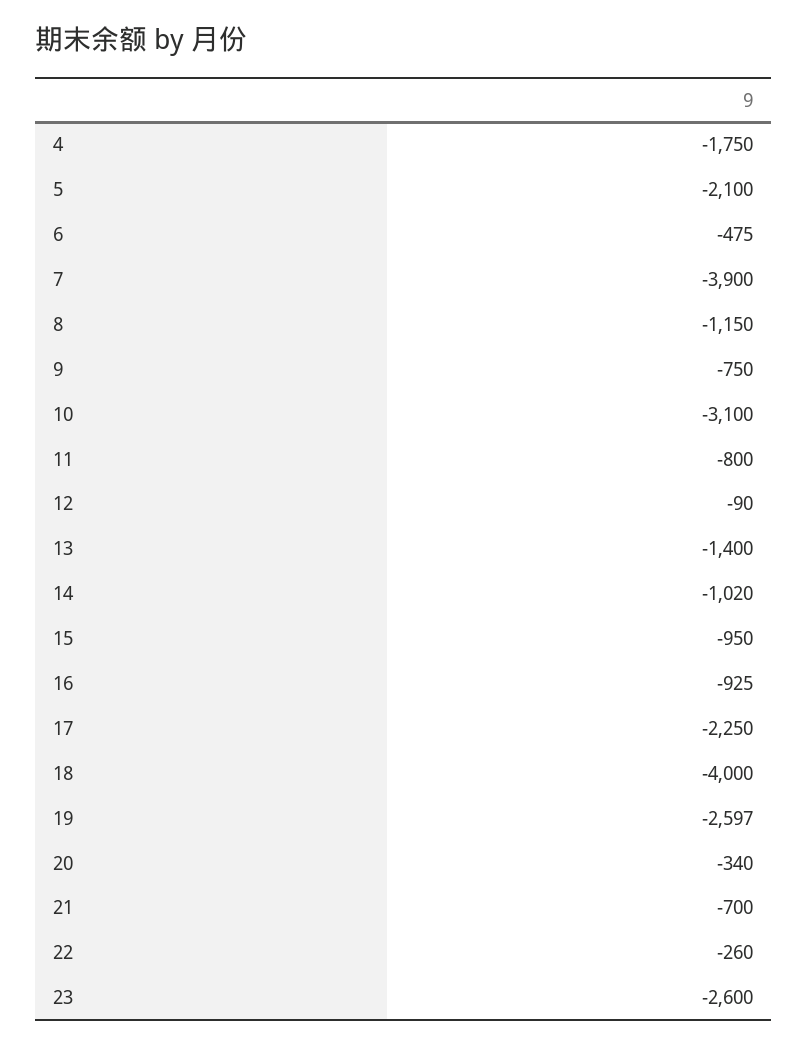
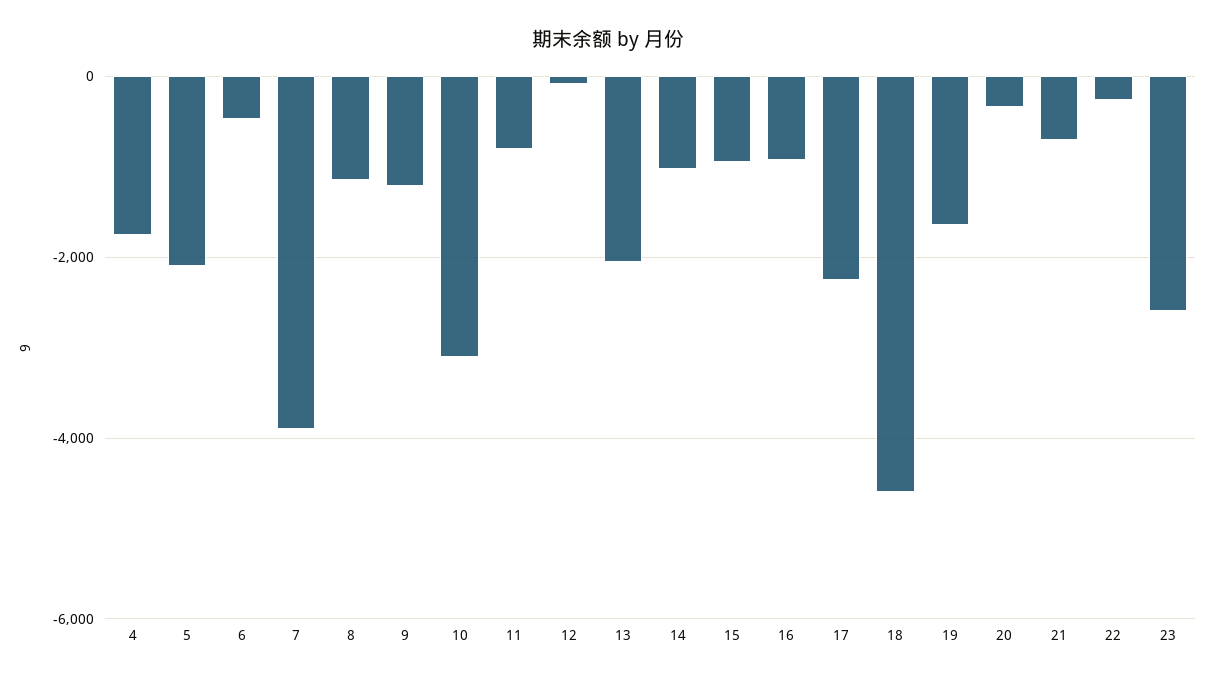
  {
    "4": -1750,
    "5": -2100,
    "6": -475,
    "7": -3900,
    "8": -1150,
-   "9": -750,
+   "9": -1200,
    "10": -3100,
    "11": -800,
    "12": -90,
-   "13": -1400,
+   "13": -2000,
    "14": -1020,
    "15": -950,
    "16": -925,
    "17": -2250,
-   "18": -4000,
+   "18": -4600,
-   "19": -2597,
+   "19": -1600,
    "20": -340,
    "21": -700,
    "22": -260,
    "23": -2600
  }

